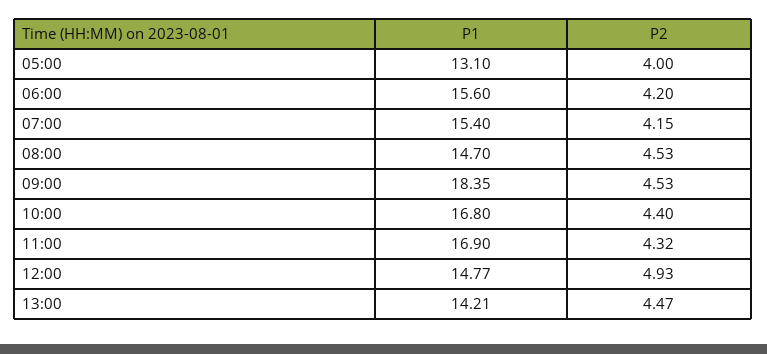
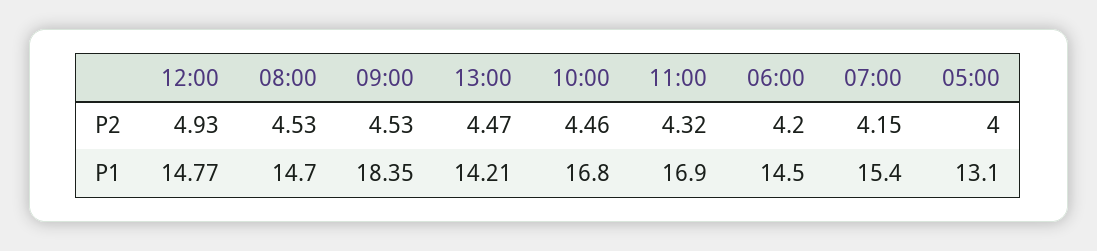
  {
    "P1": {
      "05:00": 13.1,
-     "06:00": 15.6,
+     "06:00": 14.5,
      "07:00": 15.4,
      "08:00": 14.7,
      "09:00": 18.35,
      "10:00": 16.8,
      "11:00": 16.9,
      "12:00": 14.77,
      "13:00": 14.21
    },
    "P2": {
      "05:00": 4,
      "06:00": 4.2,
      "07:00": 4.15,
      "08:00": 4.53,
      "09:00": 4.53,
-     "10:00": 4.4,
+     "10:00": 4.46,
      "11:00": 4.32,
      "12:00": 4.93,
      "13:00": 4.47
    }
  }

